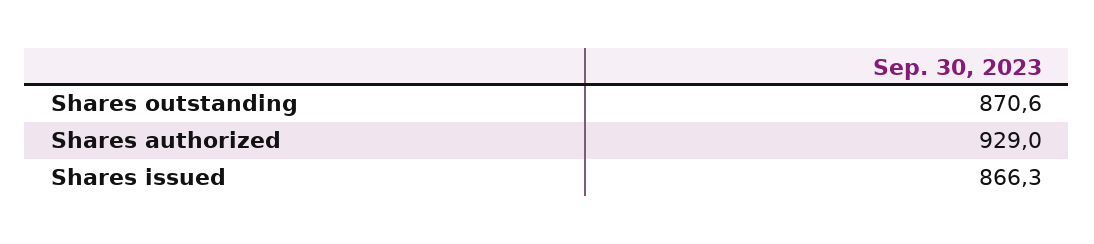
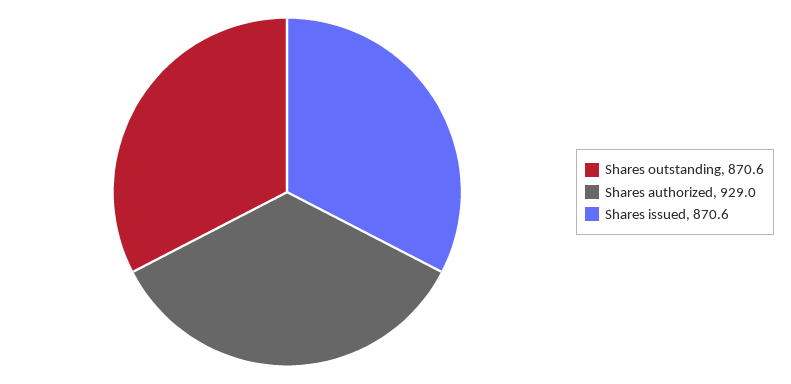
  {
    "Shares outstanding": 870.6,
    "Shares authorized": 929,
-   "Shares issued": 866.3
+   "Shares issued": 870.6
  }

